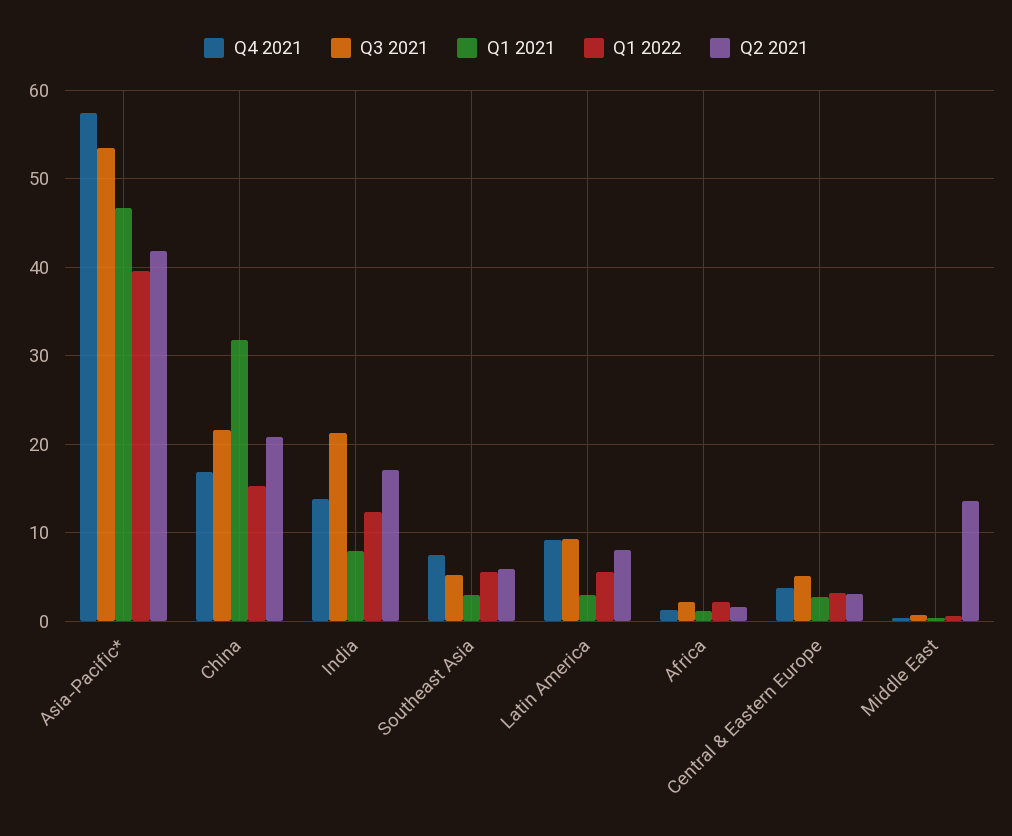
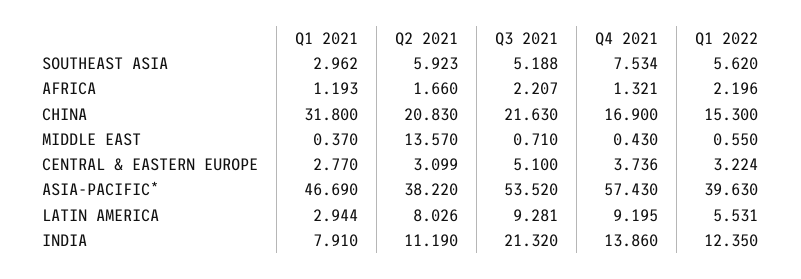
  {
    "Q4 2021": {
      "Asia-Pacific*": 57.43,
      "China": 16.9,
      "India": 13.86,
      "Southeast Asia": 7.534,
      "Latin America": 9.195,
      "Africa": 1.321,
      "Central & Eastern Europe": 3.736,
      "Middle East": 0.43
    },
    "Q3 2021": {
      "Asia-Pacific*": 53.52,
      "China": 21.63,
      "India": 21.32,
      "Southeast Asia": 5.188,
      "Latin America": 9.281,
      "Africa": 2.207,
      "Central & Eastern Europe": 5.1,
      "Middle East": 0.71
    },
    "Q1 2021": {
      "Asia-Pacific*": 46.69,
      "China": 31.8,
      "India": 7.91,
      "Southeast Asia": 2.962,
      "Latin America": 2.944,
      "Africa": 1.193,
      "Central & Eastern Europe": 2.77,
      "Middle East": 0.37
    },
    "Q1 2022": {
      "Asia-Pacific*": 39.63,
      "China": 15.3,
      "India": 12.35,
      "Southeast Asia": 5.62,
      "Latin America": 5.531,
      "Africa": 2.196,
      "Central & Eastern Europe": 3.224,
      "Middle East": 0.55
    },
    "Q2 2021": {
-     "Asia-Pacific*": 42,
+     "Asia-Pacific*": 38.22,
      "China": 20.83,
-     "India": 17,
+     "India": 11.19,
      "Southeast Asia": 5.923,
      "Latin America": 8.026,
      "Africa": 1.66,
      "Central & Eastern Europe": 3.099,
      "Middle East": 13.57
    }
  }

